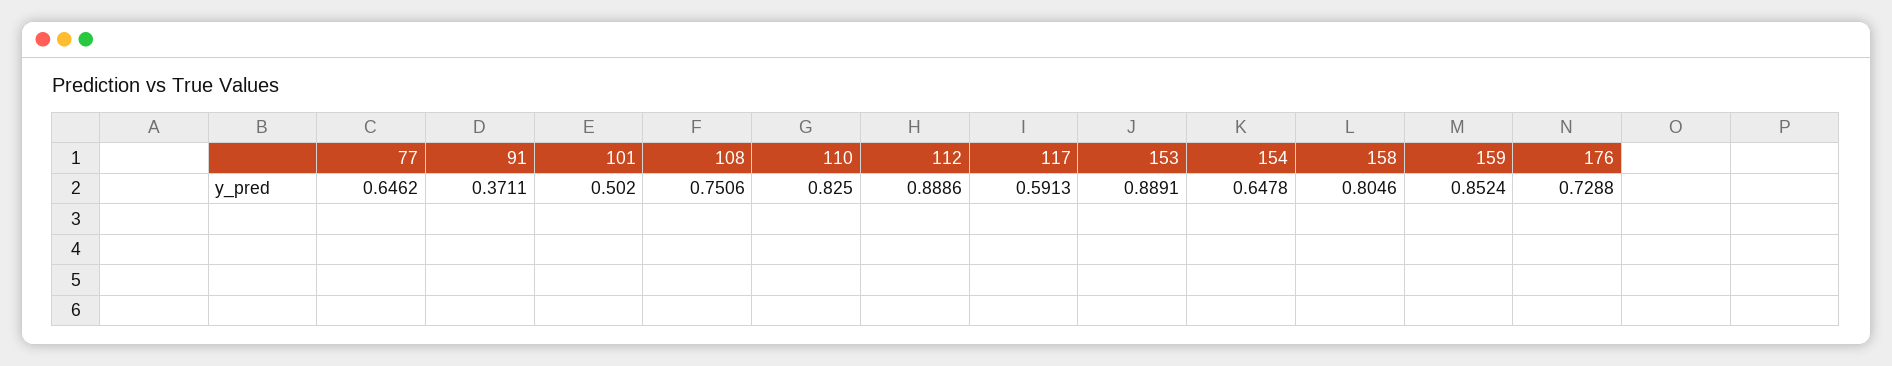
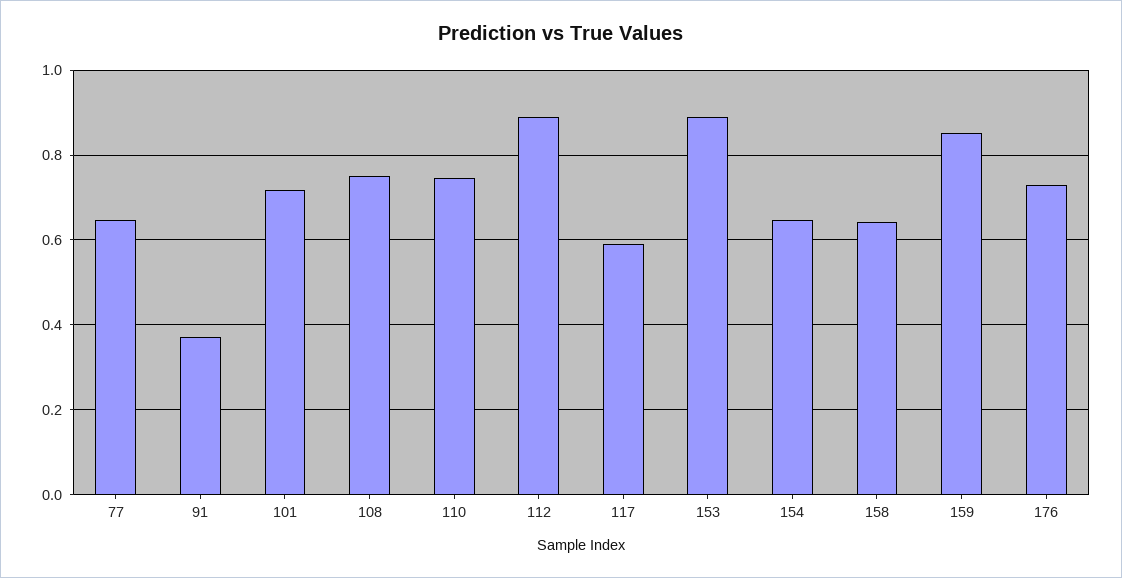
  {
    "77": 0.6462,
    "91": 0.3711,
-   "101": 0.502,
+   "101": 0.72,
    "108": 0.7506,
-   "110": 0.825,
+   "110": 0.74,
    "112": 0.8886,
    "117": 0.5913,
    "153": 0.8891,
    "154": 0.6478,
-   "158": 0.8046,
+   "158": 0.64,
    "159": 0.8524,
    "176": 0.7288
  }

